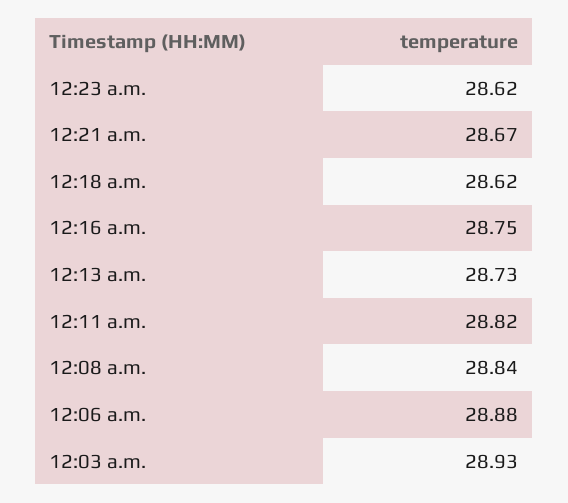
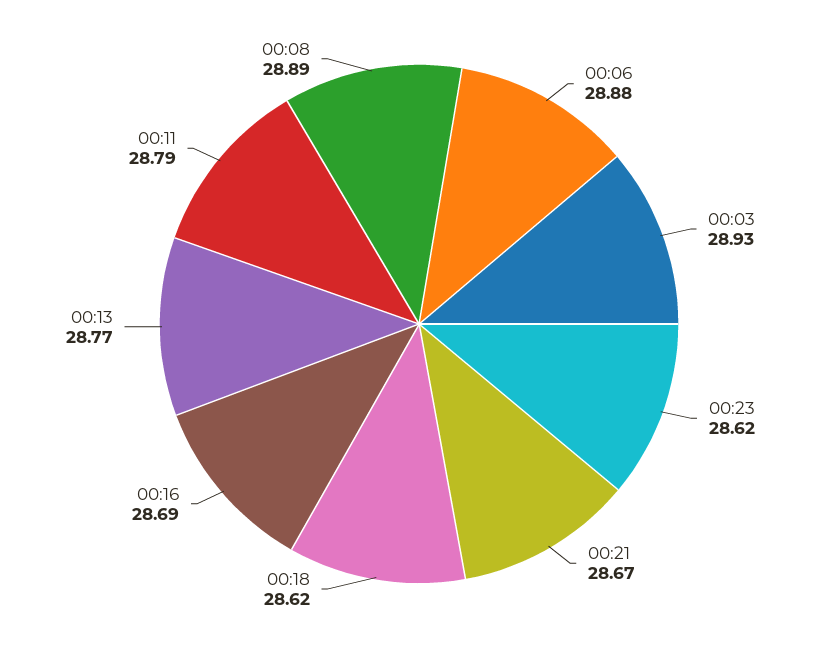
  {
    "12:23 a.m.": 28.62,
    "12:21 a.m.": 28.67,
    "12:18 a.m.": 28.62,
-   "12:16 a.m.": 28.75,
+   "12:16 a.m.": 28.69,
-   "12:13 a.m.": 28.73,
+   "12:13 a.m.": 28.77,
-   "12:11 a.m.": 28.82,
+   "12:11 a.m.": 28.79,
-   "12:08 a.m.": 28.84,
+   "12:08 a.m.": 28.89,
    "12:06 a.m.": 28.88,
    "12:03 a.m.": 28.93
  }

